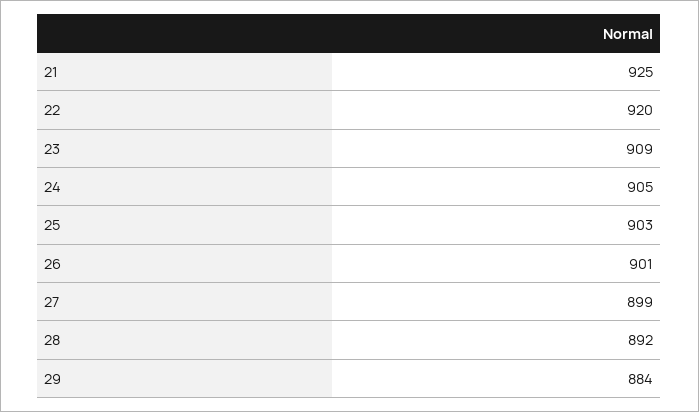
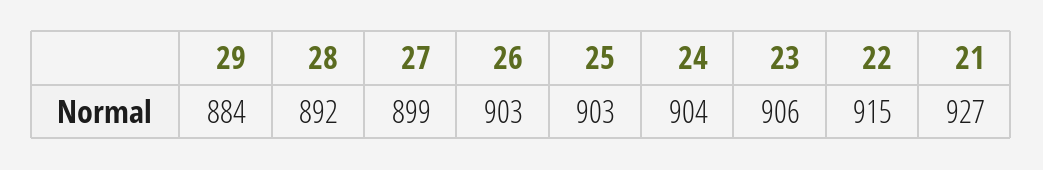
  {
-   "21": 925,
+   "21": 927,
-   "22": 920,
+   "22": 915,
-   "23": 909,
+   "23": 906,
-   "24": 905,
+   "24": 904,
    "25": 903,
-   "26": 901,
+   "26": 903,
    "27": 899,
    "28": 892,
    "29": 884
  }

